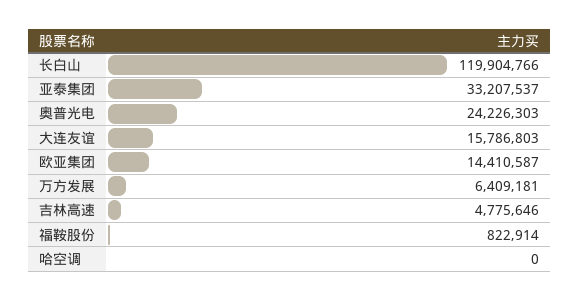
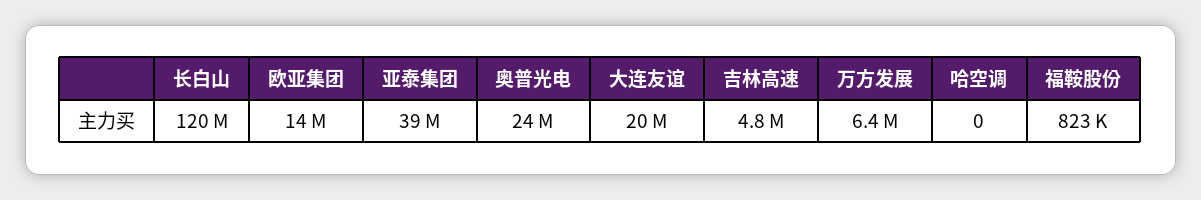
  {
    "长白山": 119904766,
-   "亚泰集团": 33207537,
+   "亚泰集团": 39000000,
    "奥普光电": 24226303,
-   "大连友谊": 15786803,
+   "大连友谊": 20000000,
    "欧亚集团": 14410587,
    "万方发展": 6409181,
    "吉林高速": 4775646,
    "福鞍股份": 822914,
    "哈空调": 0
  }

